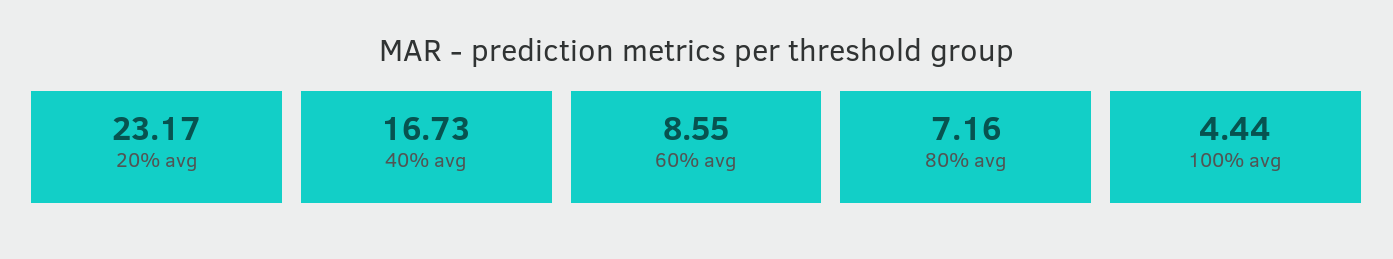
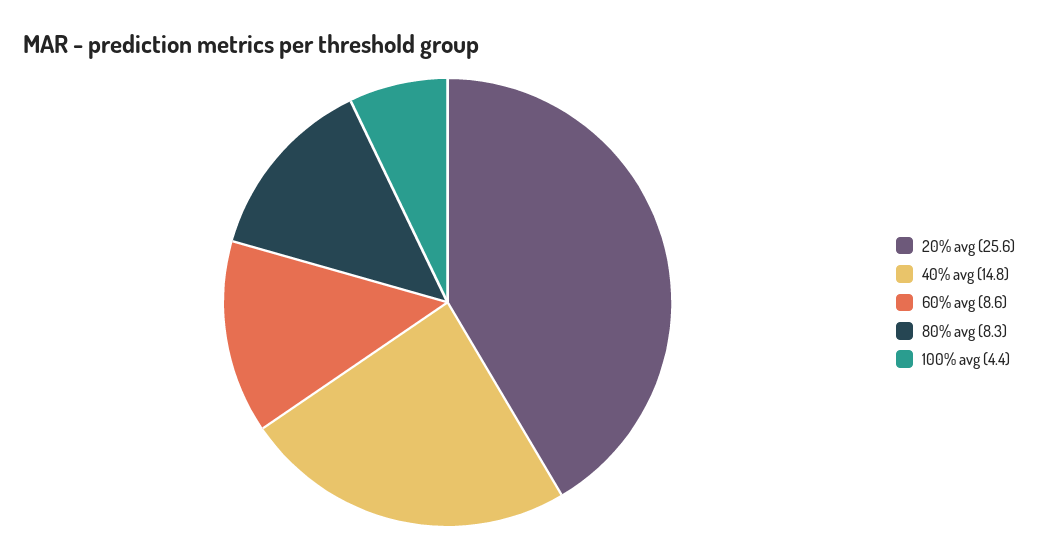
  {
-   "20% avg": 23.17,
+   "20% avg": 25.6,
-   "40% avg": 16.73,
+   "40% avg": 14.8,
    "60% avg": 8.55,
-   "80% avg": 7.16,
+   "80% avg": 8.3,
    "100% avg": 4.44
  }

